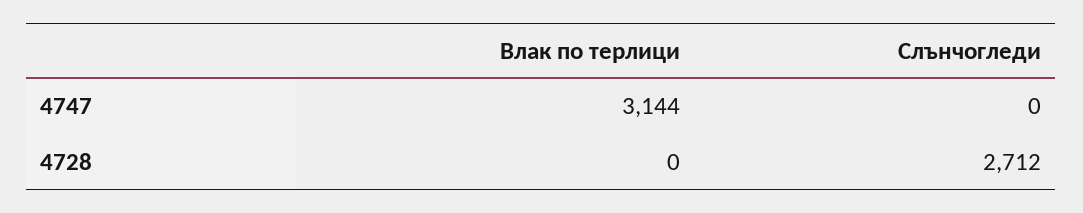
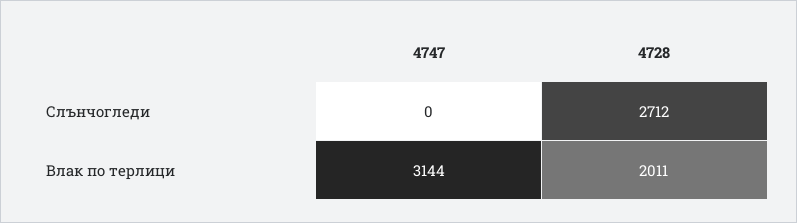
  {
    "Влак по терлици": {
      "4747": 3144,
-     "4728": 0
+     "4728": 2011
    },
    "Слънчогледи": {
      "4747": 0,
      "4728": 2712
    }
  }

